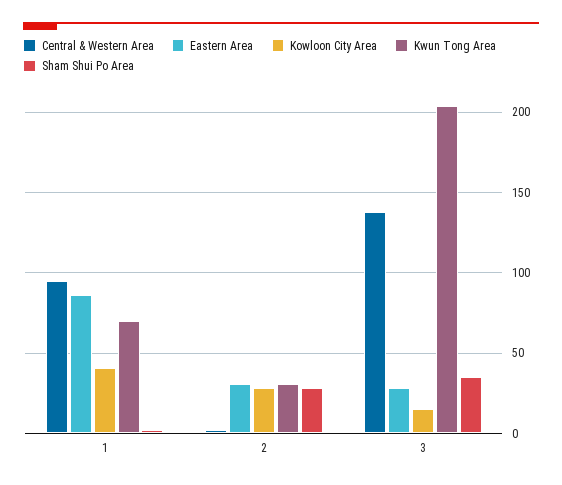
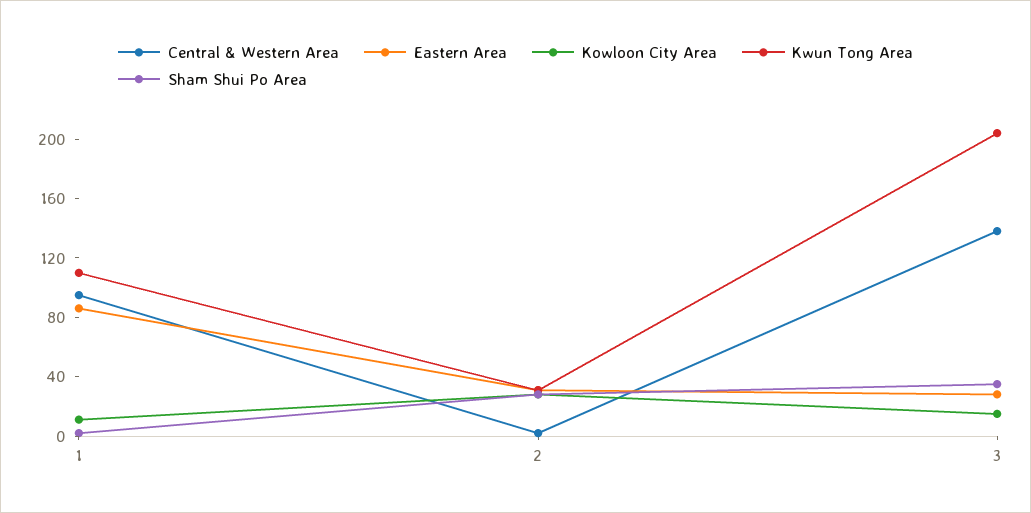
  {
    "Central & Western Area": {
      "1": 95,
      "2": 0,
      "3": 140
    },
    "Eastern Area": {
      "1": 85,
      "2": 30,
      "3": 30
    },
    "Kowloon City Area": {
-     "1": 40,
+     "1": 10,
      "2": 30,
      "3": 15
    },
    "Kwun Tong Area": {
-     "1": 70,
+     "1": 110,
      "2": 30,
      "3": 205
    },
    "Sham Shui Po Area": {
      "1": 0,
      "2": 30,
      "3": 35
    }
  }

